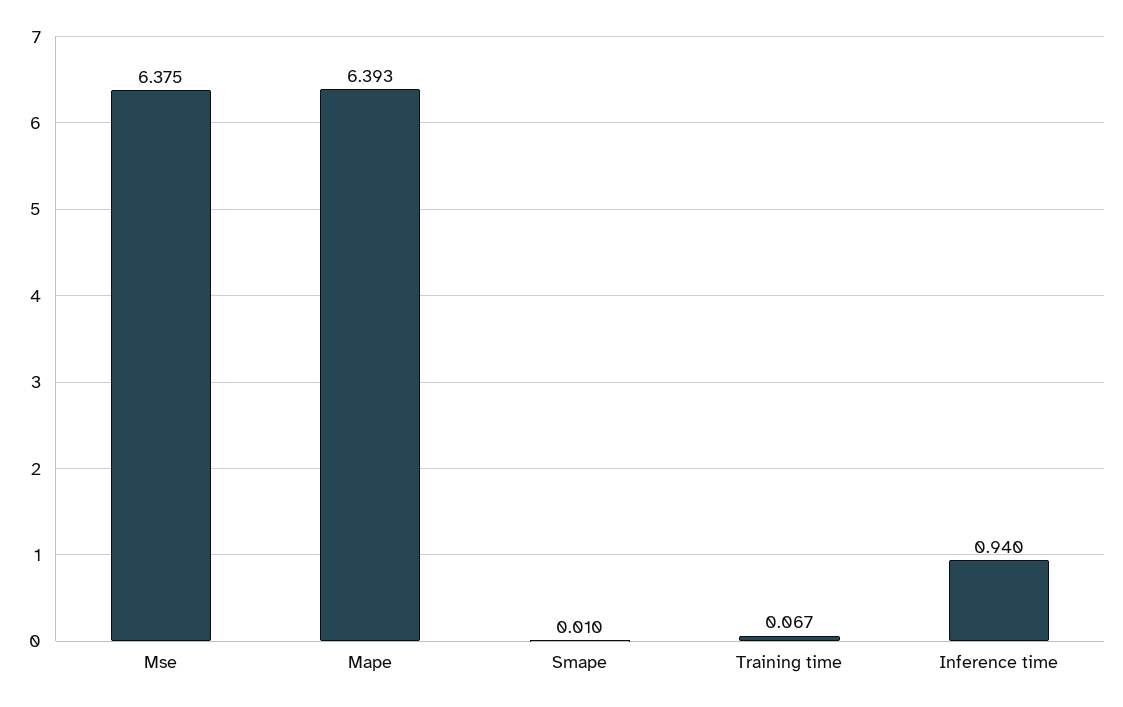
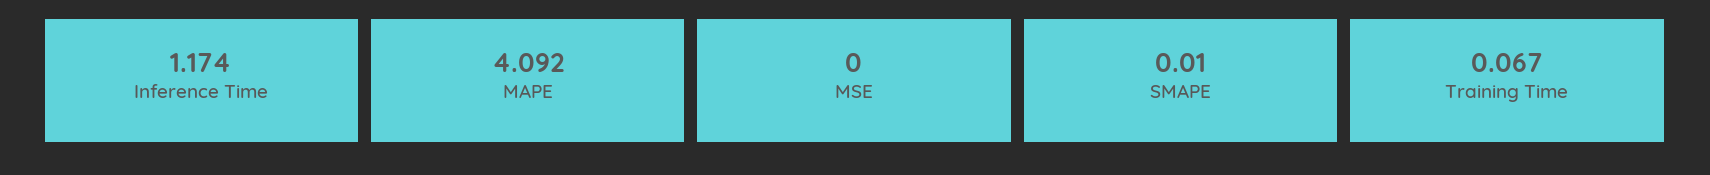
  {
-   "Mse": 6.375,
+   "Mse": 0,
-   "Mape": 6.393,
+   "Mape": 4.092,
    "Smape": 0.01,
    "Training time": 0.067,
-   "Inference time": 0.94
+   "Inference time": 1.174
  }

